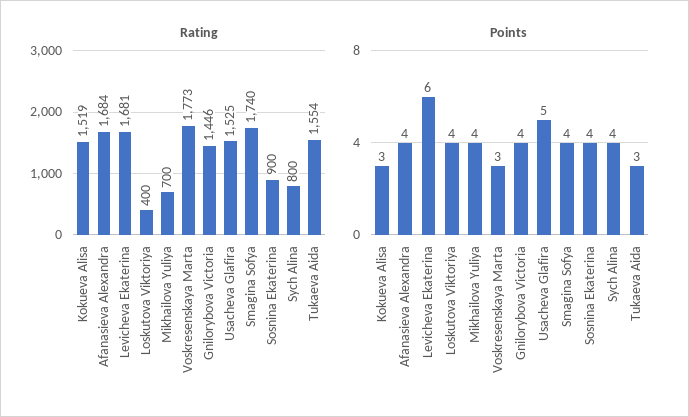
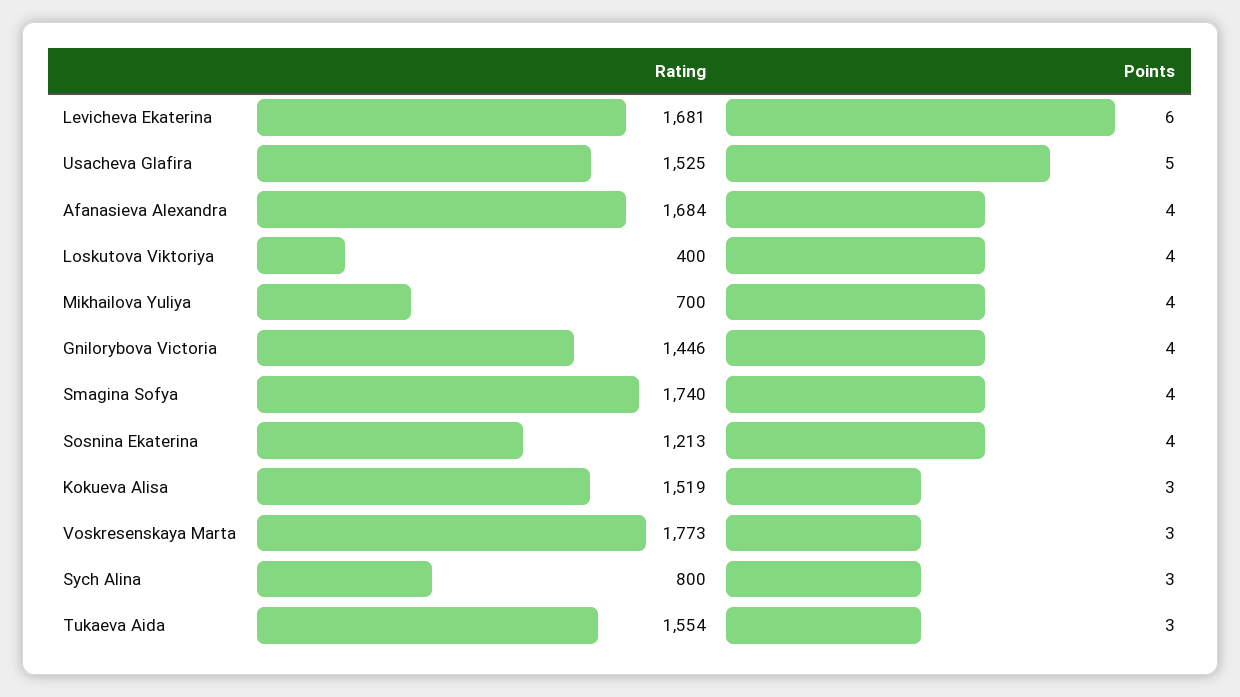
  {
    "Rating": {
      "Kokueva Alisa": 1519,
      "Afanasieva Alexandra": 1684,
      "Levicheva Ekaterina": 1681,
      "Loskutova Viktoriya": 400,
      "Mikhailova Yuliya": 700,
      "Voskresenskaya Marta": 1773,
      "Gnilorybova Victoria": 1446,
      "Usacheva Glafira": 1525,
      "Smagina Sofya": 1740,
-     "Sosnina Ekaterina": 900,
+     "Sosnina Ekaterina": 1213,
      "Sych Alina": 800,
      "Tukaeva Aida": 1554
    },
    "Points": {
      "Kokueva Alisa": 3,
      "Afanasieva Alexandra": 4,
      "Levicheva Ekaterina": 6,
      "Loskutova Viktoriya": 4,
      "Mikhailova Yuliya": 4,
      "Voskresenskaya Marta": 3,
      "Gnilorybova Victoria": 4,
      "Usacheva Glafira": 5,
      "Smagina Sofya": 4,
      "Sosnina Ekaterina": 4,
-     "Sych Alina": 4,
+     "Sych Alina": 3,
      "Tukaeva Aida": 3
    }
  }

